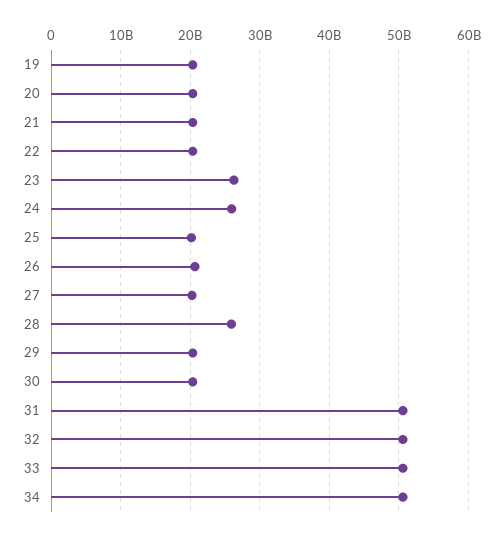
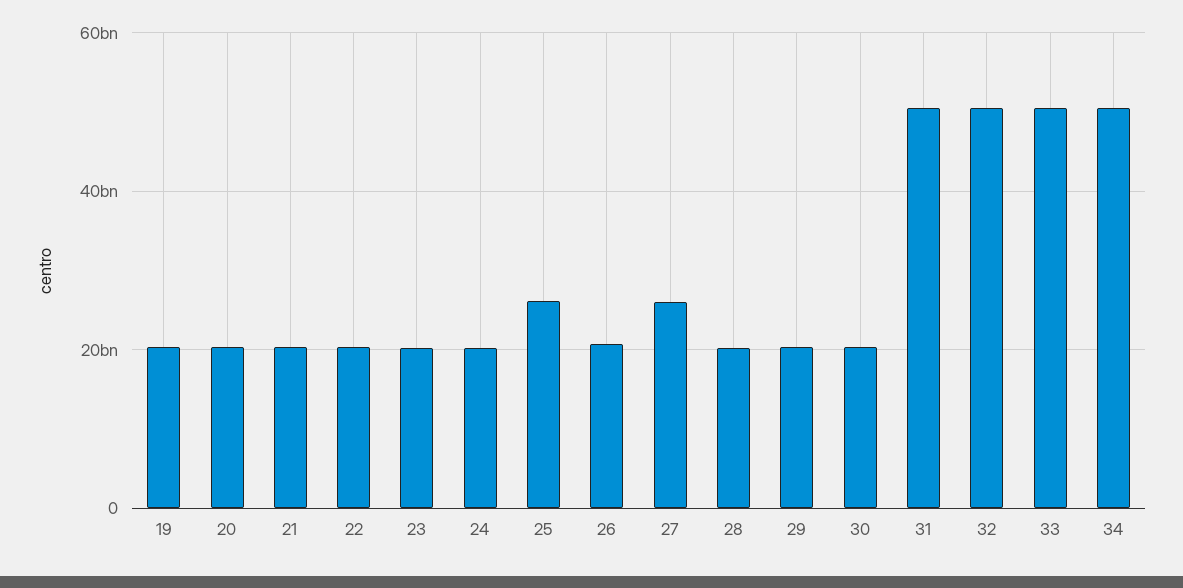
  {
    "19": 20000000000,
    "20": 20000000000,
    "21": 20000000000,
    "22": 20000000000,
-   "23": 26000000000,
+   "23": 20000000000,
-   "24": 26000000000,
+   "24": 20000000000,
-   "25": 20000000000,
+   "25": 26000000000,
    "26": 21000000000,
-   "27": 20000000000,
+   "27": 26000000000,
-   "28": 26000000000,
+   "28": 20000000000,
    "29": 20000000000,
    "30": 20000000000,
    "31": 51000000000,
    "32": 51000000000,
    "33": 51000000000,
    "34": 51000000000
  }

